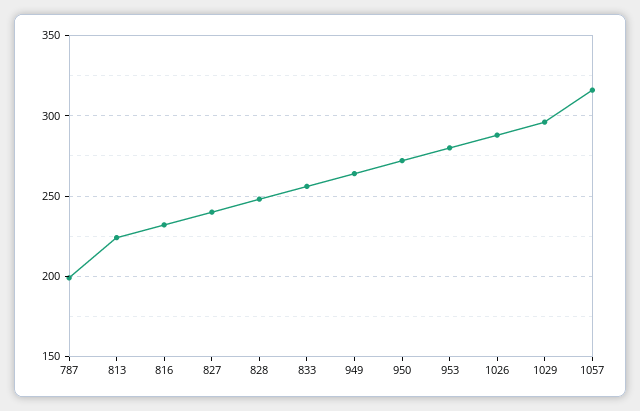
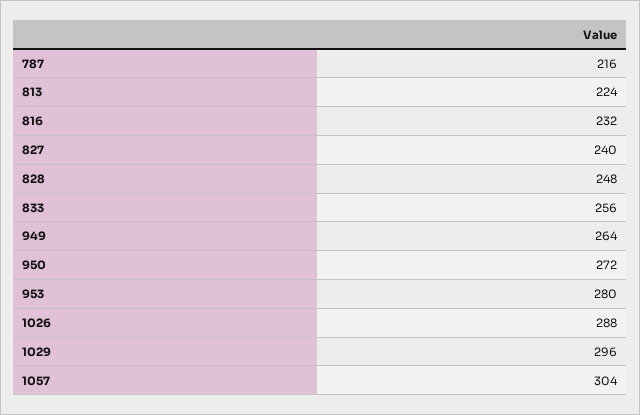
  {
-   "787": 200,
+   "787": 216,
    "813": 224,
    "816": 232,
    "827": 240,
    "828": 248,
    "833": 256,
    "949": 264,
    "950": 272,
    "953": 280,
    "1026": 288,
    "1029": 296,
-   "1057": 315
+   "1057": 304
  }

